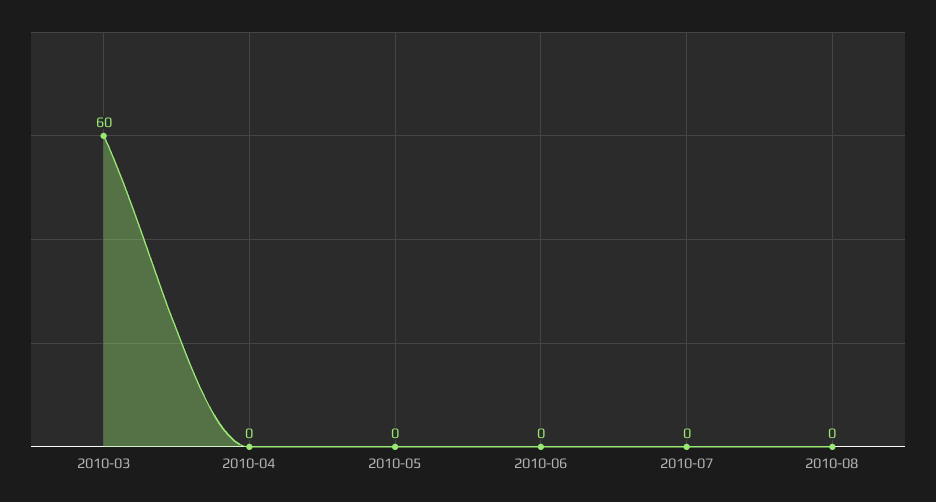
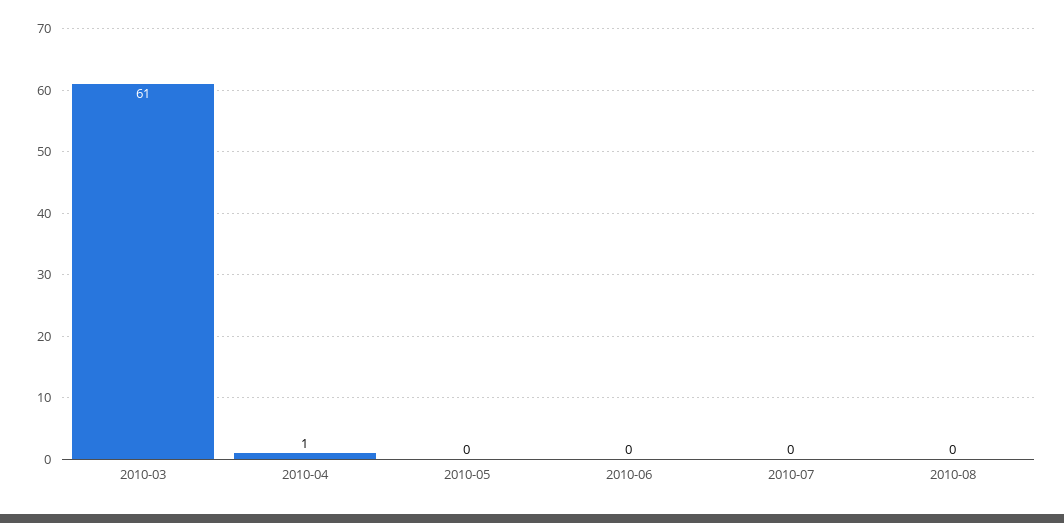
  {
-   "2010-03": 60,
+   "2010-03": 61,
-   "2010-04": 0,
+   "2010-04": 1,
    "2010-05": 0,
    "2010-06": 0,
    "2010-07": 0,
    "2010-08": 0
  }

